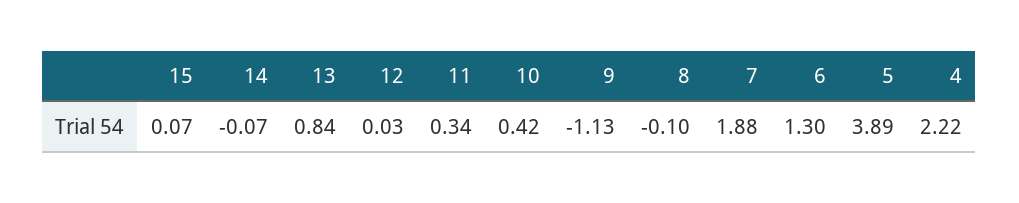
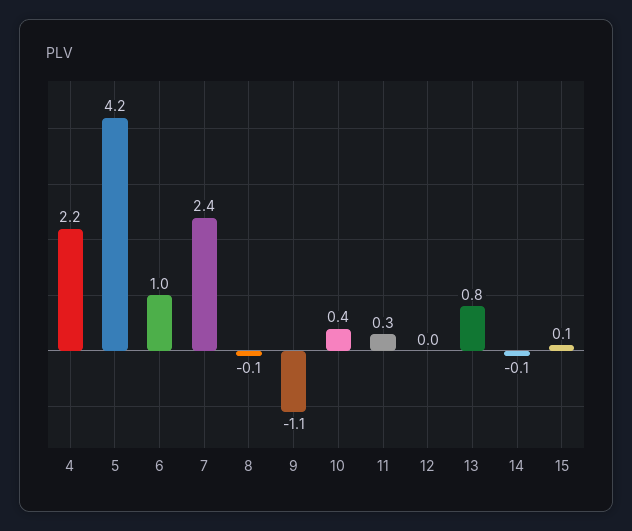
  {
    "15": 0.07,
    "14": -0.07,
    "13": 0.84,
    "12": 0.03,
    "11": 0.34,
    "10": 0.42,
    "9": -1.13,
    "8": -0.1,
-   "7": 1.88,
+   "7": 2.4,
-   "6": 1.3,
+   "6": 1,
-   "5": 3.89,
+   "5": 4.2,
    "4": 2.22
  }

